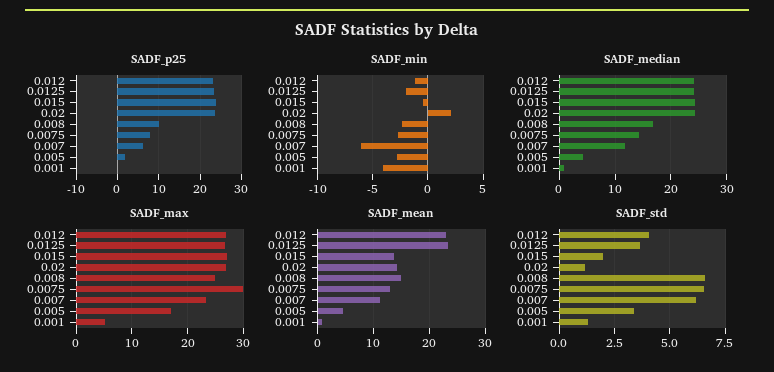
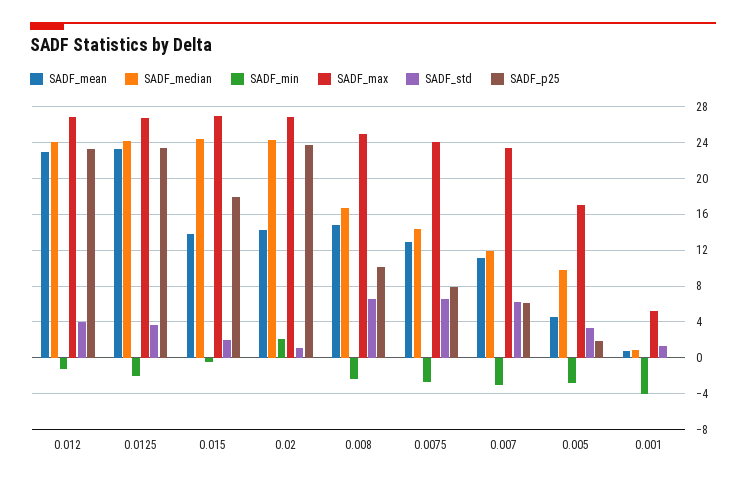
  {
    "SADF_p25": {
      "0.012": 23,
      "0.0125": 23,
-     "0.015": 24,
+     "0.015": 18,
      "0.02": 24,
      "0.008": 10,
      "0.0075": 8,
      "0.007": 6,
      "0.005": 2,
      "0.001": 0
    },
    "SADF_min": {
      "0.012": -1,
      "0.0125": -2,
      "0.015": 0,
      "0.02": 2,
      "0.008": -2,
      "0.0075": -3,
-     "0.007": -6,
+     "0.007": -3,
      "0.005": -3,
      "0.001": -4
    },
    "SADF_median": {
      "0.012": 24,
      "0.0125": 24,
      "0.015": 24,
      "0.02": 24,
      "0.008": 17,
      "0.0075": 14,
      "0.007": 12,
-     "0.005": 4,
+     "0.005": 10,
      "0.001": 1
    },
    "SADF_max": {
      "0.012": 27,
      "0.0125": 27,
      "0.015": 27,
      "0.02": 27,
      "0.008": 25,
-     "0.0075": 30,
+     "0.0075": 24,
      "0.007": 23,
      "0.005": 17,
      "0.001": 5
    },
    "SADF_mean": {
      "0.012": 23,
      "0.0125": 23,
      "0.015": 14,
      "0.02": 14,
      "0.008": 15,
      "0.0075": 13,
      "0.007": 11,
      "0.005": 5,
      "0.001": 1
    },
    "SADF_std": {
      "0.012": 4,
      "0.0125": 3.5,
      "0.015": 2,
      "0.02": 1,
      "0.008": 6.5,
      "0.0075": 6.5,
      "0.007": 6,
      "0.005": 3.5,
      "0.001": 1.5
    }
  }

